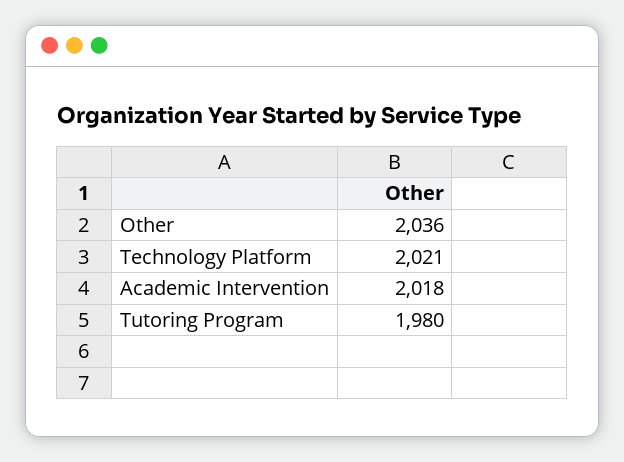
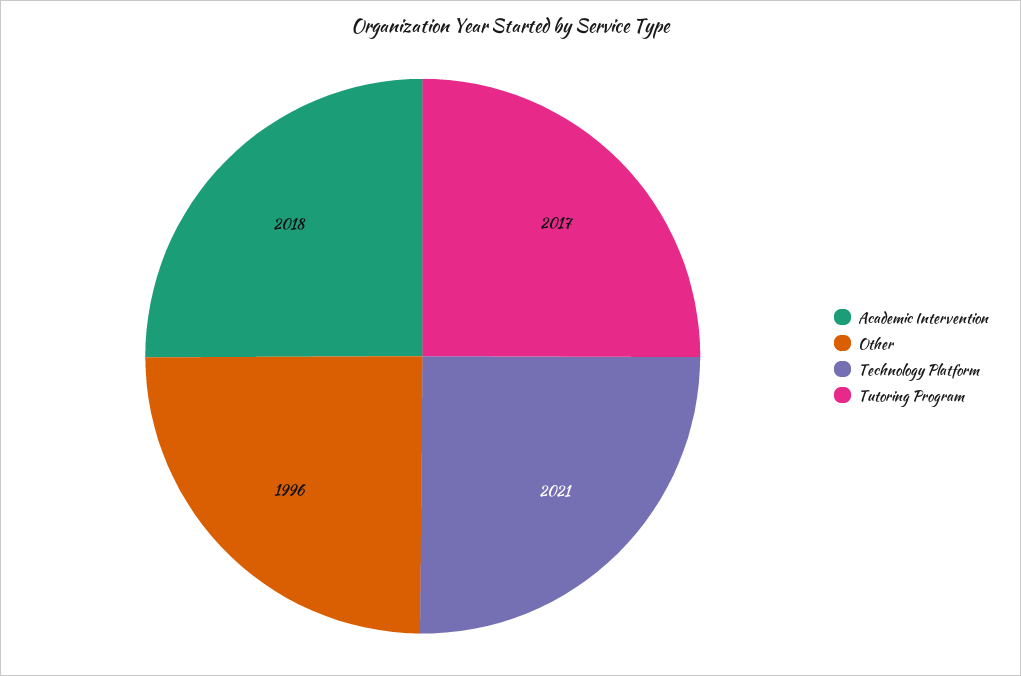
  {
-   "Other": 2036,
+   "Other": 1996,
    "Technology Platform": 2021,
    "Academic Intervention": 2018,
-   "Tutoring Program": 1980
+   "Tutoring Program": 2017
  }

